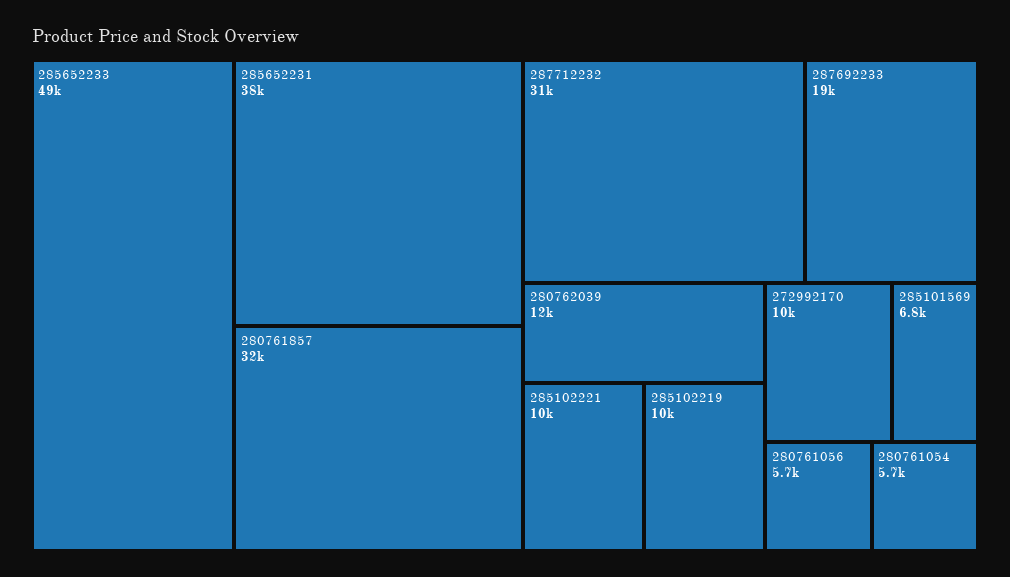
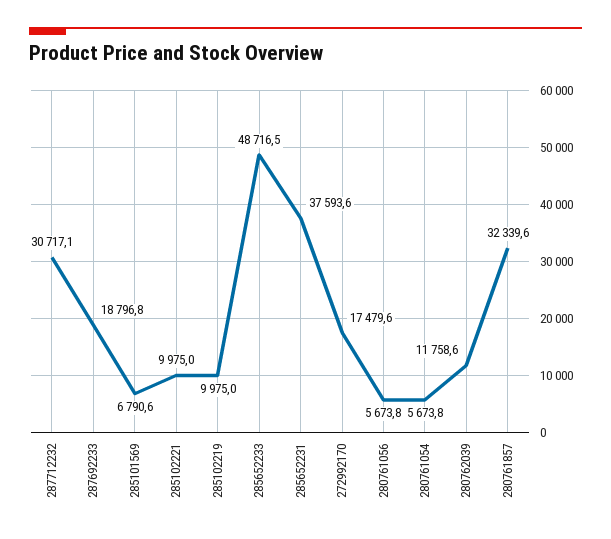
  {
    "285652233": 48716.5,
    "285652231": 37593.6,
    "280761857": 32339.6,
    "287712232": 30717.1,
    "287692233": 18796.8,
    "280762039": 11758.6,
    "285102221": 9975,
    "285102219": 9975,
-   "272992170": 10000,
+   "272992170": 17479.6,
    "285101569": 6790.6,
    "280761056": 5673.8,
    "280761054": 5673.8
  }

